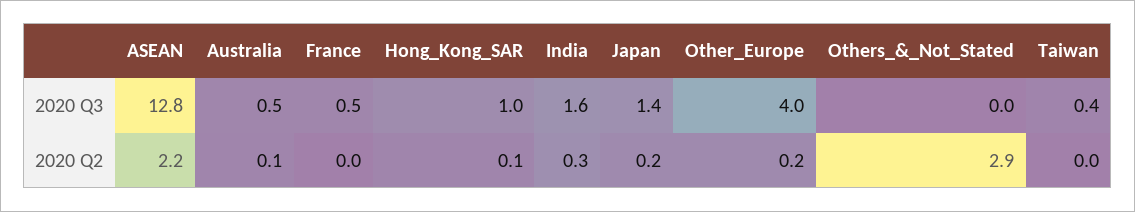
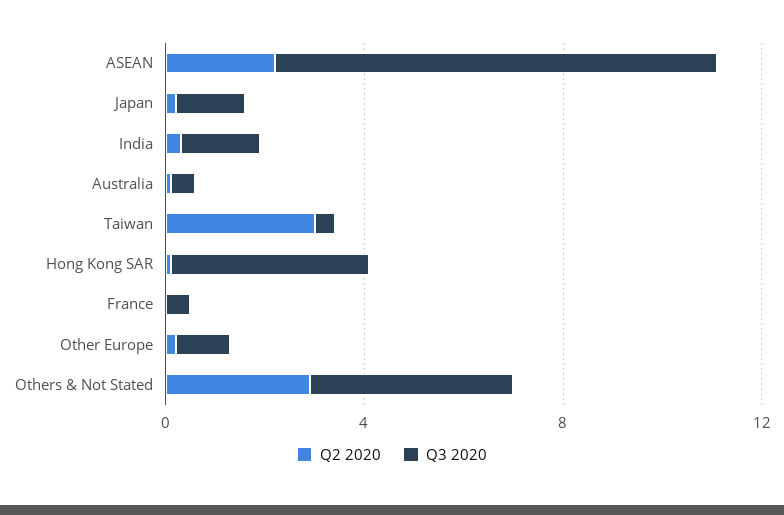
  {
    "2020 Q3": {
-     "ASEAN": 12.8,
+     "ASEAN": 9,
      "Australia": 0.5,
      "France": 0.5,
-     "Hong_Kong_SAR": 1,
+     "Hong_Kong_SAR": 4,
      "India": 1.6,
      "Japan": 1.4,
-     "Other_Europe": 4,
+     "Other_Europe": 1,
-     "Others_&_Not_Stated": 0,
+     "Others_&_Not_Stated": 4,
      "Taiwan": 0.4
    },
    "2020 Q2": {
      "ASEAN": 2.2,
      "Australia": 0.1,
      "France": 0,
      "Hong_Kong_SAR": 0.1,
      "India": 0.3,
      "Japan": 0.2,
      "Other_Europe": 0.2,
      "Others_&_Not_Stated": 2.9,
-     "Taiwan": 0
+     "Taiwan": 3
    }
  }

